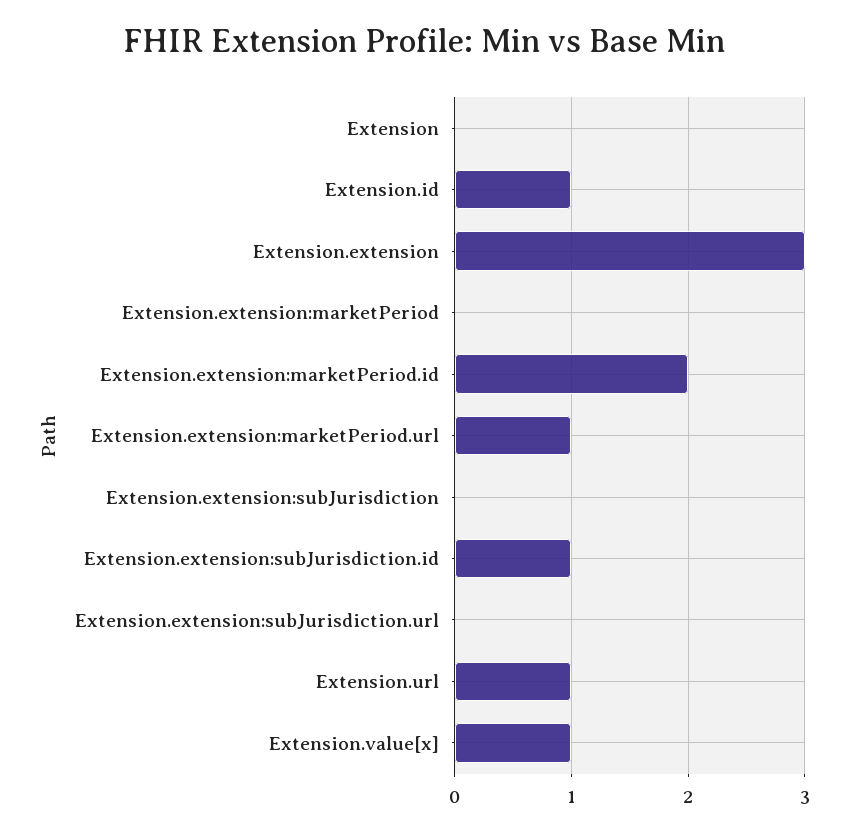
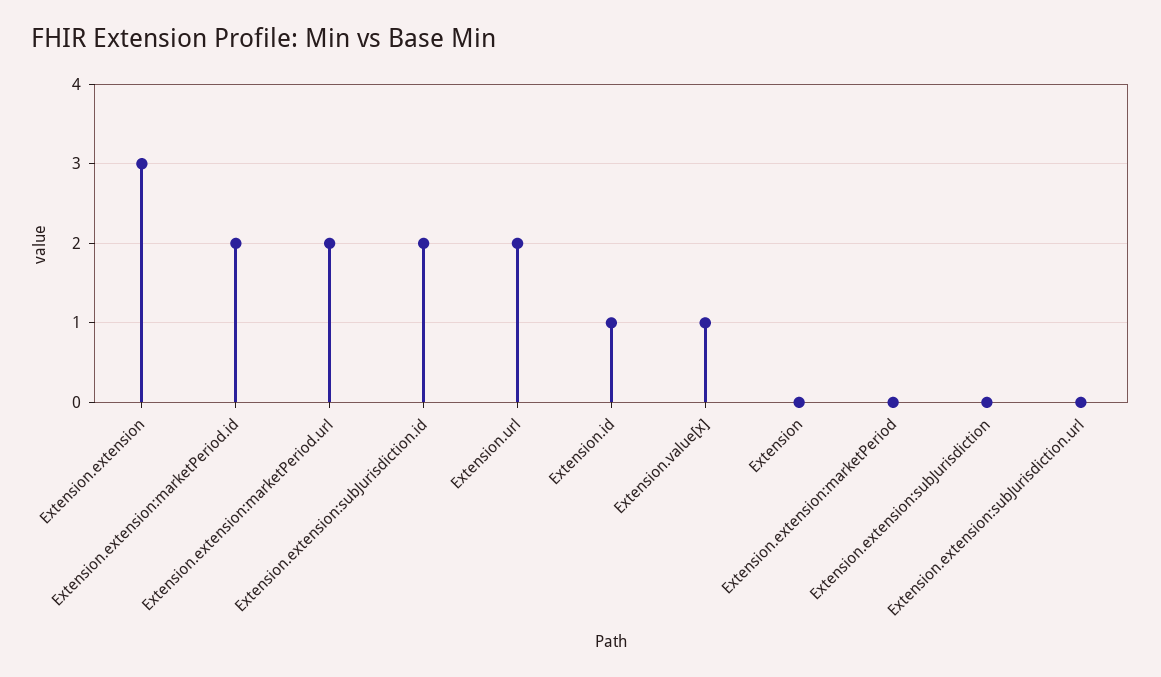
  {
    "Extension": 0,
    "Extension.id": 1,
    "Extension.extension": 3,
    "Extension.extension:marketPeriod": 0,
    "Extension.extension:marketPeriod.id": 2,
-   "Extension.extension:marketPeriod.url": 1,
+   "Extension.extension:marketPeriod.url": 2,
    "Extension.extension:subJurisdiction": 0,
-   "Extension.extension:subJurisdiction.id": 1,
+   "Extension.extension:subJurisdiction.id": 2,
    "Extension.extension:subJurisdiction.url": 0,
-   "Extension.url": 1,
+   "Extension.url": 2,
    "Extension.value[x]": 1
  }

